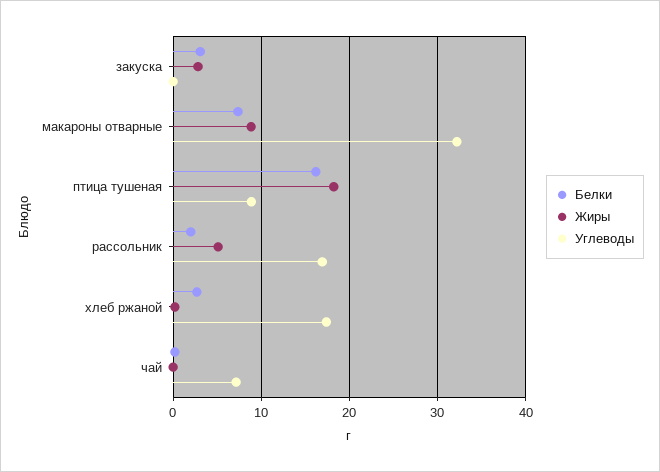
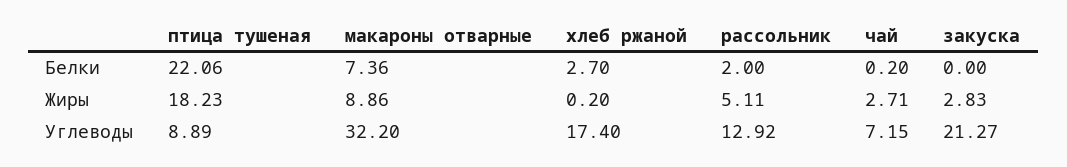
  {
    "Белки": {
-     "закуска": 3,
+     "закуска": 0,
      "макароны отварные": 7.36,
-     "птица тушеная": 16,
+     "птица тушеная": 22.06,
      "рассольник": 2,
      "хлеб ржаной": 2.7,
      "чай": 0.2
    },
    "Жиры": {
      "закуска": 2.83,
      "макароны отварные": 8.86,
      "птица тушеная": 18.23,
      "рассольник": 5.11,
      "хлеб ржаной": 0.2,
-     "чай": 0
+     "чай": 2.71
    },
    "Углеводы": {
-     "закуска": 0,
+     "закуска": 21.27,
      "макароны отварные": 32.2,
      "птица тушеная": 8.89,
-     "рассольник": 17,
+     "рассольник": 12.92,
      "хлеб ржаной": 17.4,
      "чай": 7.15
    }
  }

